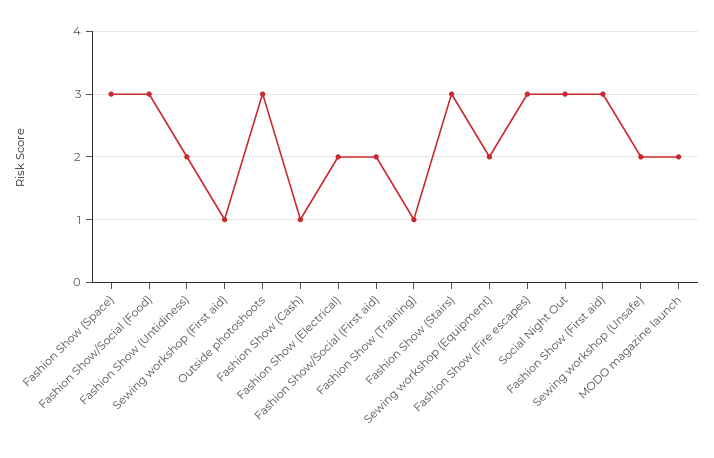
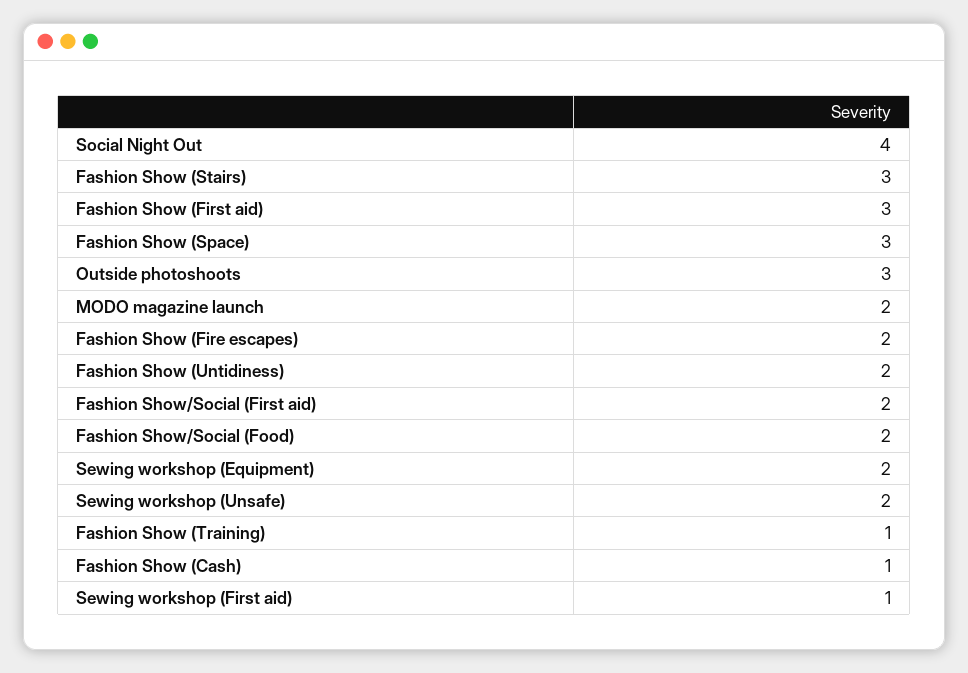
  {
    "Fashion Show (Space)": 3,
-   "Fashion Show/Social (Food)": 3,
+   "Fashion Show/Social (Food)": 2,
    "Fashion Show (Untidiness)": 2,
    "Sewing workshop (First aid)": 1,
    "Outside photoshoots": 3,
    "Fashion Show (Cash)": 1,
-   "Fashion Show (Electrical)": 2,
    "Fashion Show/Social (First aid)": 2,
    "Fashion Show (Training)": 1,
    "Fashion Show (Stairs)": 3,
    "Sewing workshop (Equipment)": 2,
-   "Fashion Show (Fire escapes)": 3,
+   "Fashion Show (Fire escapes)": 2,
-   "Social Night Out": 3,
+   "Social Night Out": 4,
    "Fashion Show (First aid)": 3,
    "Sewing workshop (Unsafe)": 2,
    "MODO magazine launch": 2
  }

